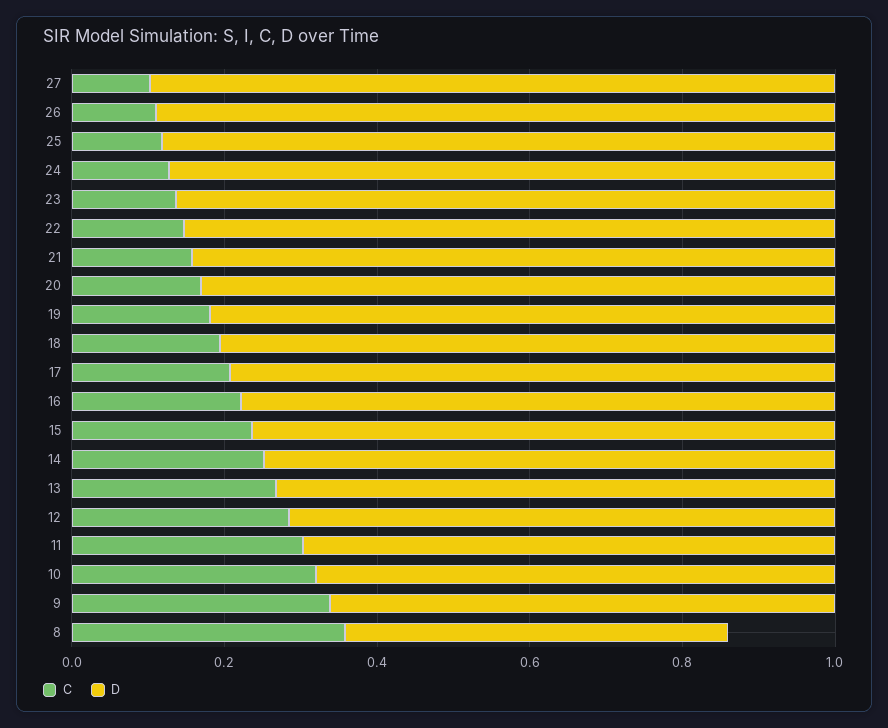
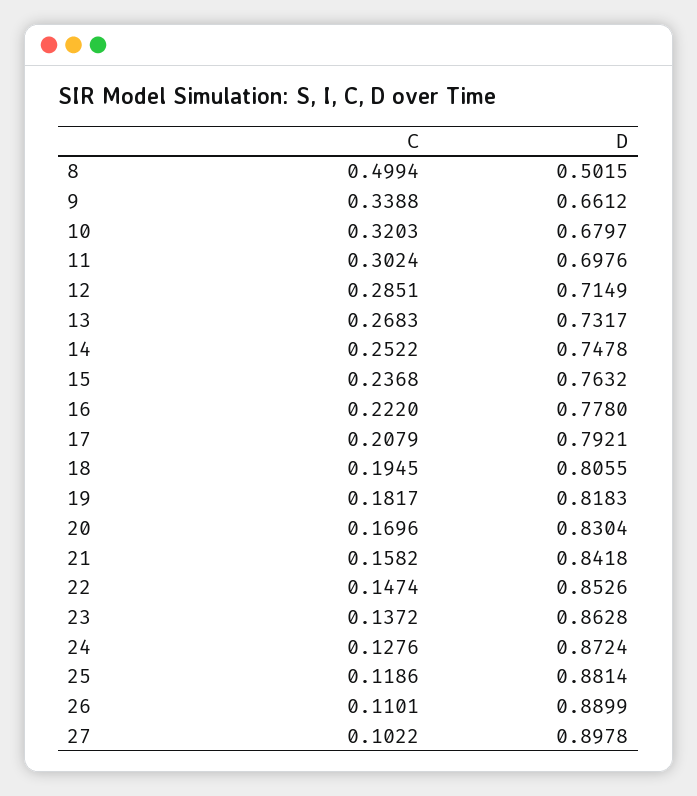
  {
    "C": {
      "27": 0.1022,
      "26": 0.1101,
      "25": 0.1186,
      "24": 0.1276,
      "23": 0.1372,
      "22": 0.1474,
      "21": 0.1582,
      "20": 0.1696,
      "19": 0.1817,
      "18": 0.1945,
      "17": 0.2079,
      "16": 0.222,
      "15": 0.2368,
      "14": 0.2522,
      "13": 0.2683,
      "12": 0.2851,
      "11": 0.3024,
      "10": 0.3203,
      "9": 0.3388,
-     "8": 0.35
+     "8": 0.4994
    },
    "D": {
      "27": 0.8978,
      "26": 0.8899,
      "25": 0.8814,
      "24": 0.8724,
      "23": 0.8628,
      "22": 0.8526,
      "21": 0.8418,
      "20": 0.8304,
      "19": 0.8183,
      "18": 0.8055,
      "17": 0.7921,
      "16": 0.778,
      "15": 0.7632,
      "14": 0.7478,
      "13": 0.7317,
      "12": 0.7149,
      "11": 0.6976,
      "10": 0.6797,
      "9": 0.6612,
      "8": 0.5015
    }
  }

